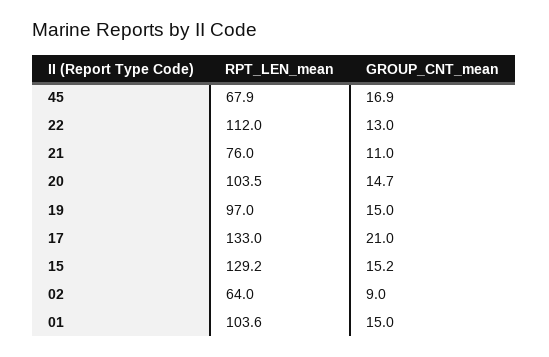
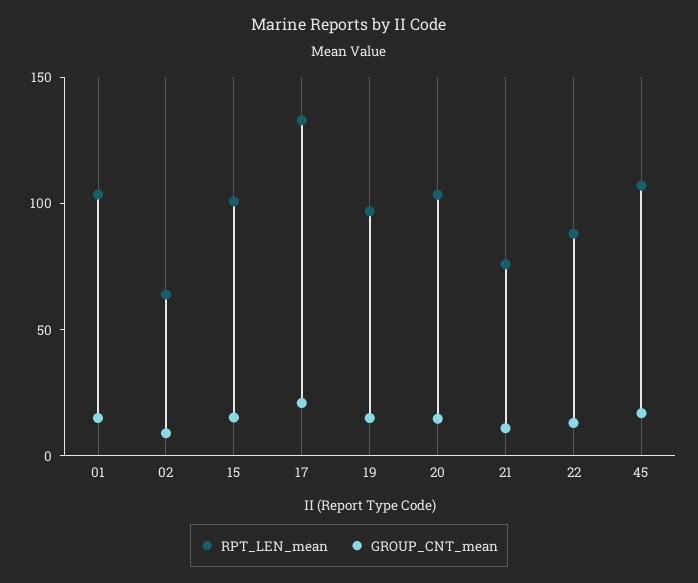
  {
    "RPT_LEN_mean": {
-     "45": 67.9,
+     "45": 110,
-     "22": 112,
+     "22": 90,
      "21": 76,
      "20": 103.5,
      "19": 97,
      "17": 133,
-     "15": 129.2,
+     "15": 100,
      "02": 64,
      "01": 103.6
    },
    "GROUP_CNT_mean": {
      "45": 16.9,
      "22": 13,
      "21": 11,
      "20": 14.7,
      "19": 15,
      "17": 21,
      "15": 15.2,
      "02": 9,
      "01": 15
    }
  }

